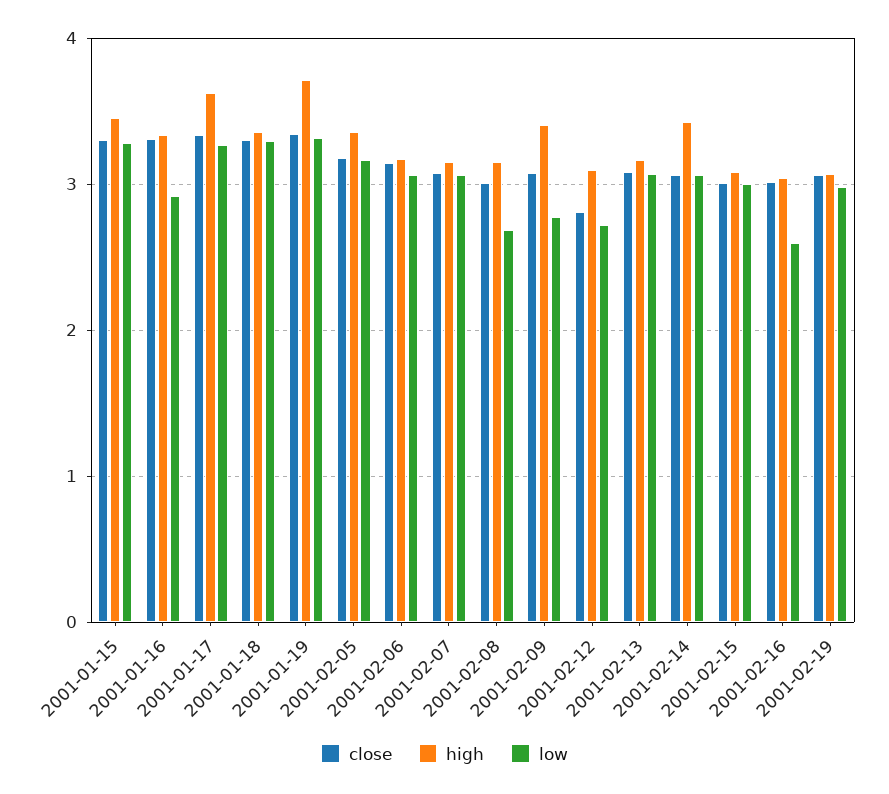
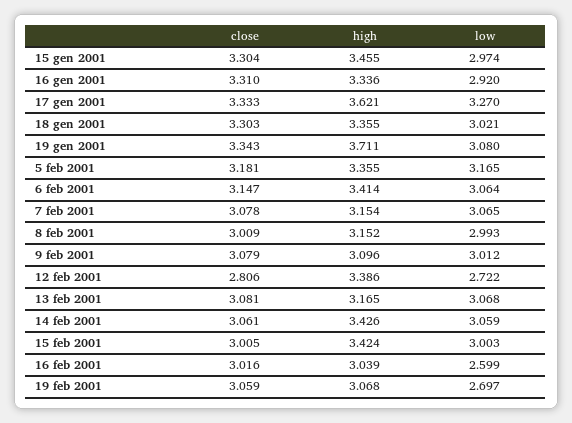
  {
    "close": {
      "2001-01-15": 3.304,
      "2001-01-16": 3.31,
      "2001-01-17": 3.333,
      "2001-01-18": 3.303,
      "2001-01-19": 3.343,
      "2001-02-05": 3.181,
      "2001-02-06": 3.147,
      "2001-02-07": 3.078,
      "2001-02-08": 3.009,
      "2001-02-09": 3.079,
      "2001-02-12": 2.806,
      "2001-02-13": 3.081,
      "2001-02-14": 3.061,
      "2001-02-15": 3.005,
      "2001-02-16": 3.016,
      "2001-02-19": 3.059
    },
    "high": {
      "2001-01-15": 3.455,
      "2001-01-16": 3.336,
      "2001-01-17": 3.621,
      "2001-01-18": 3.355,
      "2001-01-19": 3.711,
      "2001-02-05": 3.355,
-     "2001-02-06": 3.2,
+     "2001-02-06": 3.414,
      "2001-02-07": 3.154,
      "2001-02-08": 3.152,
-     "2001-02-09": 3.4,
+     "2001-02-09": 3.096,
-     "2001-02-12": 3.1,
+     "2001-02-12": 3.386,
      "2001-02-13": 3.165,
      "2001-02-14": 3.426,
-     "2001-02-15": 3.1,
+     "2001-02-15": 3.424,
      "2001-02-16": 3.039,
      "2001-02-19": 3.068
    },
    "low": {
-     "2001-01-15": 3.3,
+     "2001-01-15": 2.974,
      "2001-01-16": 2.92,
      "2001-01-17": 3.27,
-     "2001-01-18": 3.3,
+     "2001-01-18": 3.021,
-     "2001-01-19": 3.3,
+     "2001-01-19": 3.08,
      "2001-02-05": 3.165,
      "2001-02-06": 3.064,
      "2001-02-07": 3.065,
-     "2001-02-08": 2.7,
+     "2001-02-08": 2.993,
-     "2001-02-09": 2.8,
+     "2001-02-09": 3.012,
      "2001-02-12": 2.722,
      "2001-02-13": 3.068,
      "2001-02-14": 3.059,
      "2001-02-15": 3.003,
      "2001-02-16": 2.599,
-     "2001-02-19": 3
+     "2001-02-19": 2.697
    }
  }

